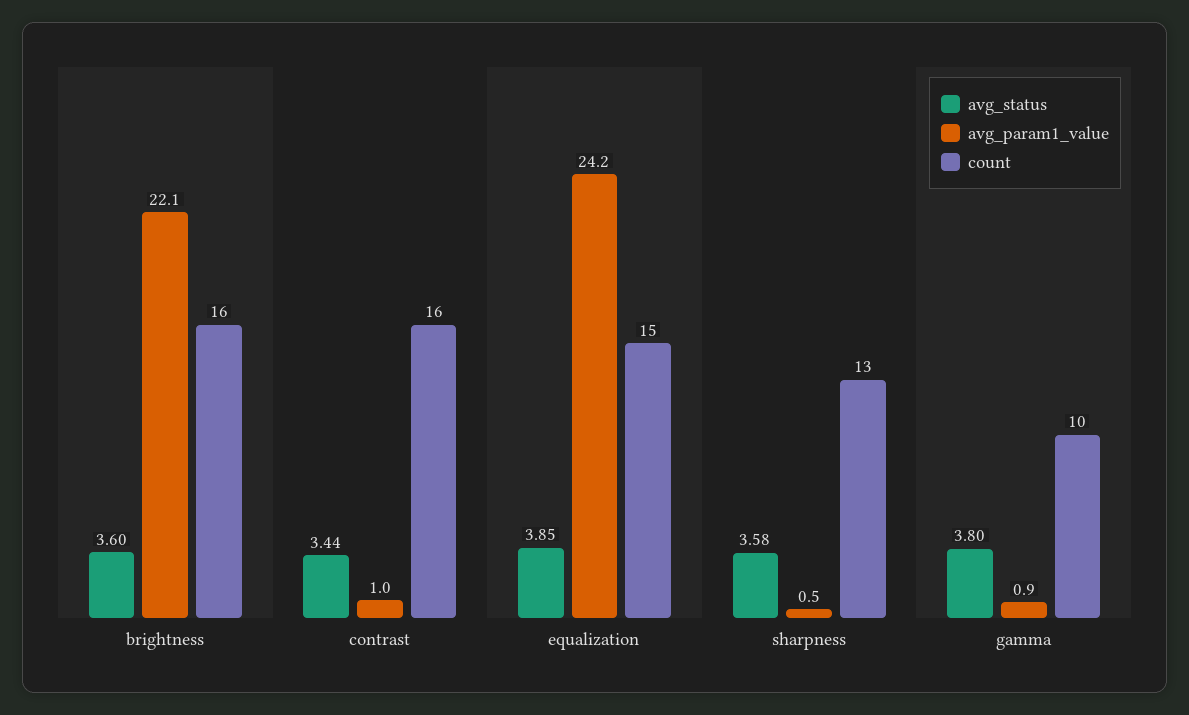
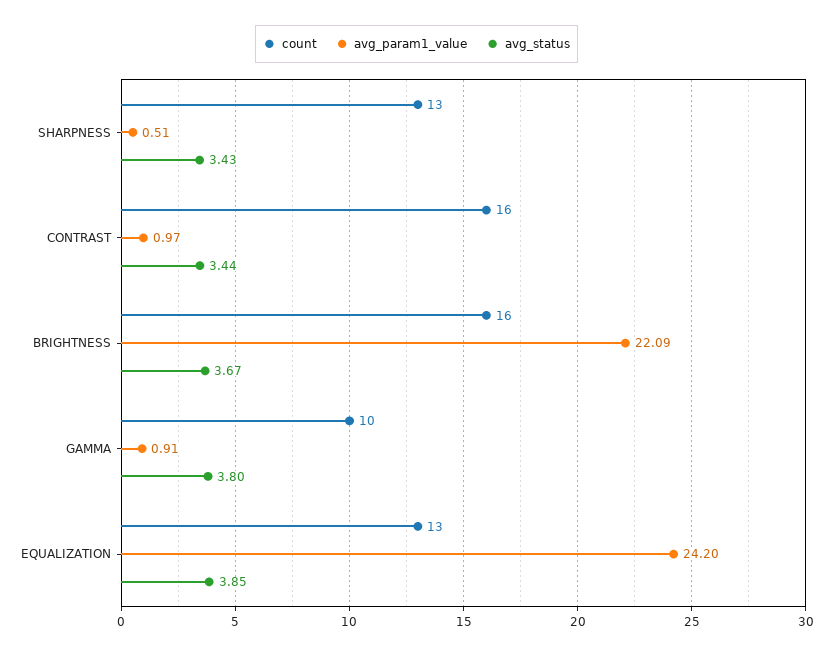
  {
    "avg_status": {
-     "brightness": 3.6,
+     "brightness": 3.67,
      "contrast": 3.44,
      "equalization": 3.85,
-     "sharpness": 3.58,
+     "sharpness": 3.43,
      "gamma": 3.8
    },
    "avg_param1_value": {
      "brightness": 22.09,
      "contrast": 0.97,
      "equalization": 24.2,
      "sharpness": 0.51,
      "gamma": 0.91
    },
    "count": {
      "brightness": 16,
      "contrast": 16,
-     "equalization": 15,
+     "equalization": 13,
      "sharpness": 13,
      "gamma": 10
    }
  }

